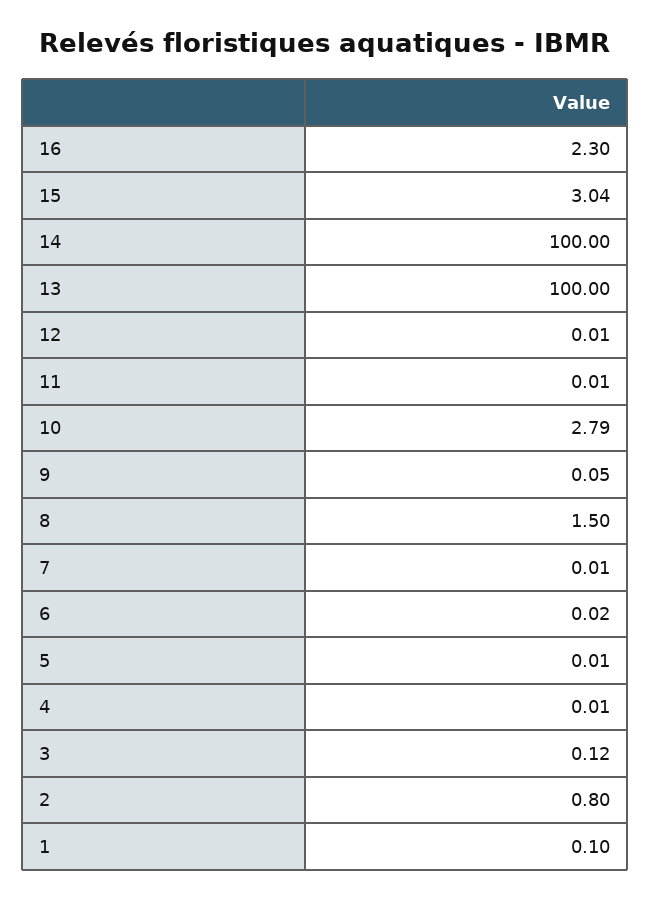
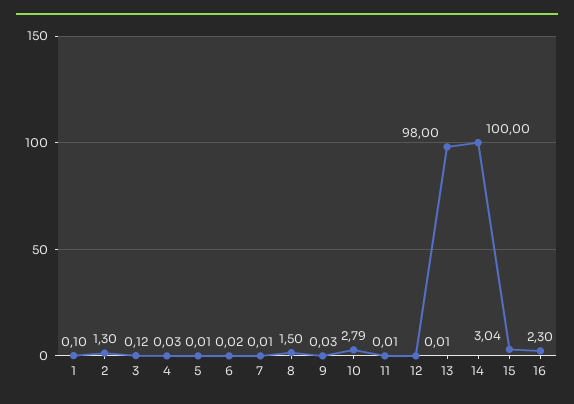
  {
    "16": 2.3,
    "15": 3.04,
    "14": 100,
-   "13": 100,
+   "13": 98,
    "12": 0.01,
    "11": 0.01,
    "10": 2.79,
-   "9": 0.05,
+   "9": 0.03,
    "8": 1.5,
    "7": 0.01,
    "6": 0.02,
    "5": 0.01,
-   "4": 0.01,
+   "4": 0.03,
    "3": 0.12,
-   "2": 0.8,
+   "2": 1.3,
    "1": 0.1
  }

